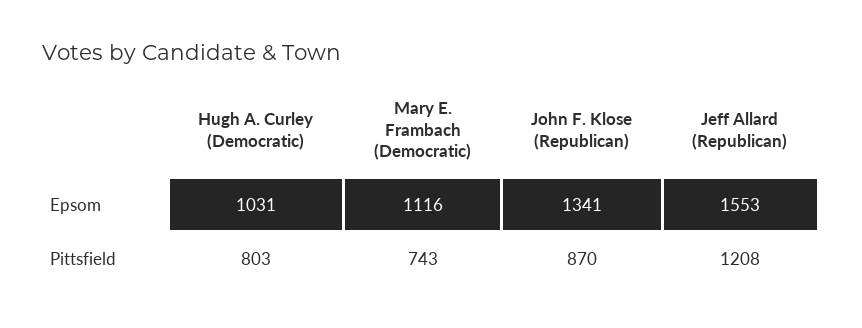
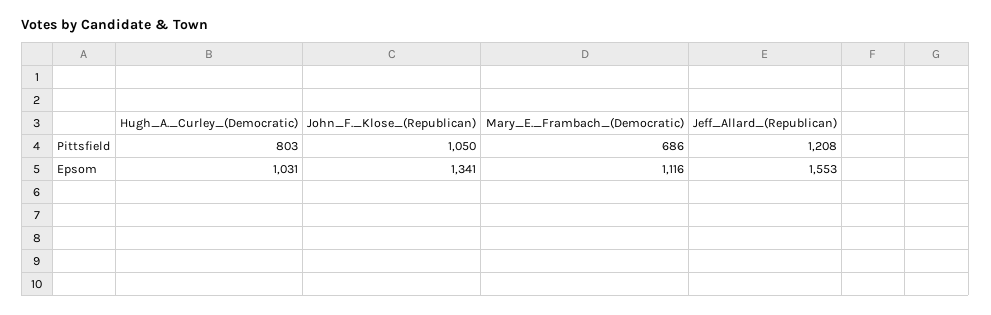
  {
    "Hugh A. Curley (Democratic)": {
      "Epsom": 1031,
      "Pittsfield": 803
    },
    "Mary E. Frambach (Democratic)": {
      "Epsom": 1116,
-     "Pittsfield": 743
+     "Pittsfield": 686
    },
    "John F. Klose (Republican)": {
      "Epsom": 1341,
-     "Pittsfield": 870
+     "Pittsfield": 1050
    },
    "Jeff Allard (Republican)": {
      "Epsom": 1553,
      "Pittsfield": 1208
    }
  }

